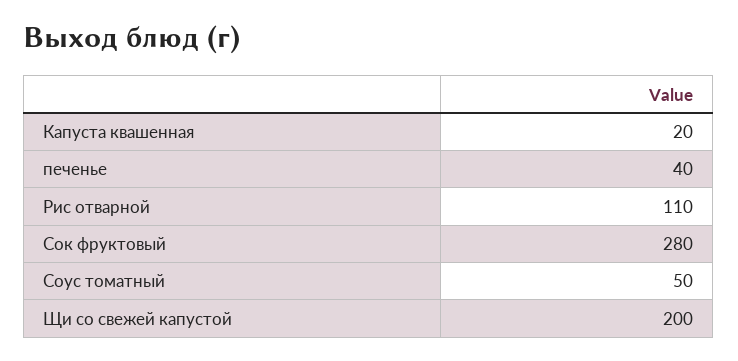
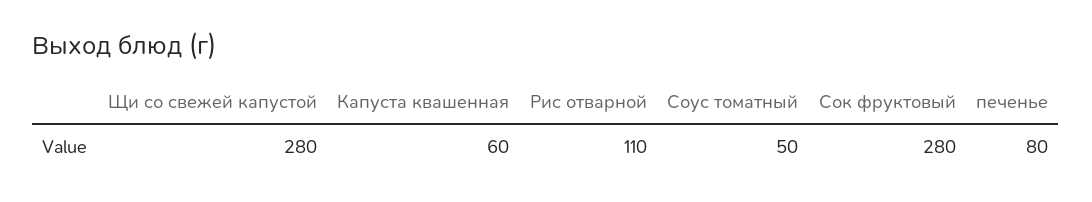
  {
-   "Капуста квашенная": 20,
+   "Капуста квашенная": 60,
-   "печенье": 40,
+   "печенье": 80,
    "Рис отварной": 110,
    "Сок фруктовый": 280,
    "Соус томатный": 50,
-   "Щи со свежей капустой": 200
+   "Щи со свежей капустой": 280
  }

